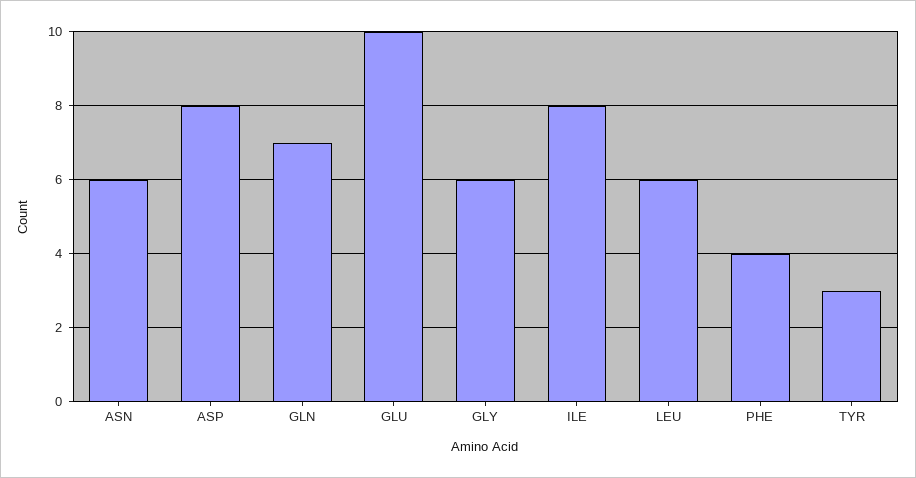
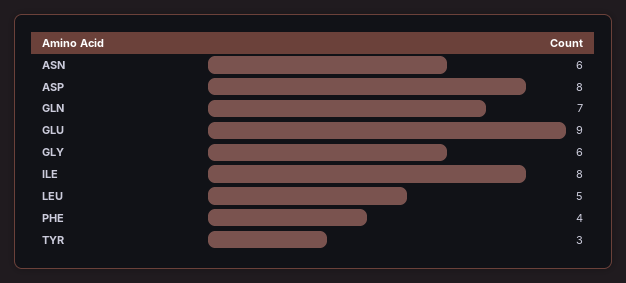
  {
    "ASN": 6,
    "ASP": 8,
    "GLN": 7,
-   "GLU": 10,
+   "GLU": 9,
    "GLY": 6,
    "ILE": 8,
-   "LEU": 6,
+   "LEU": 5,
    "PHE": 4,
    "TYR": 3
  }

